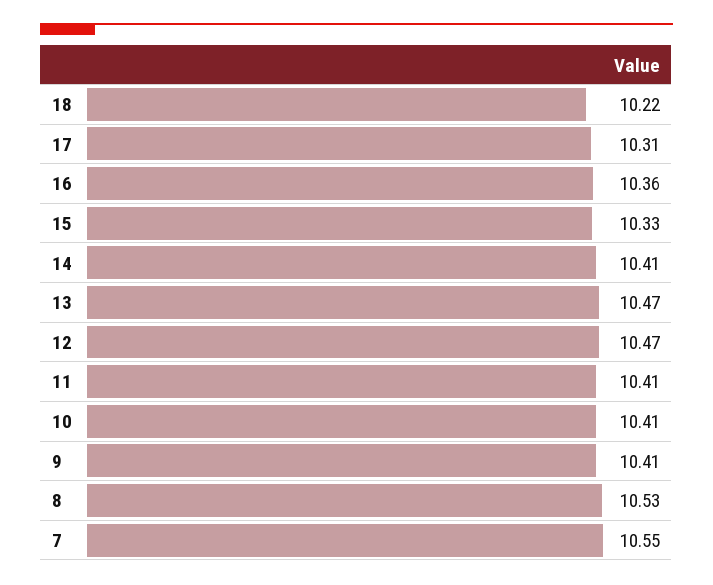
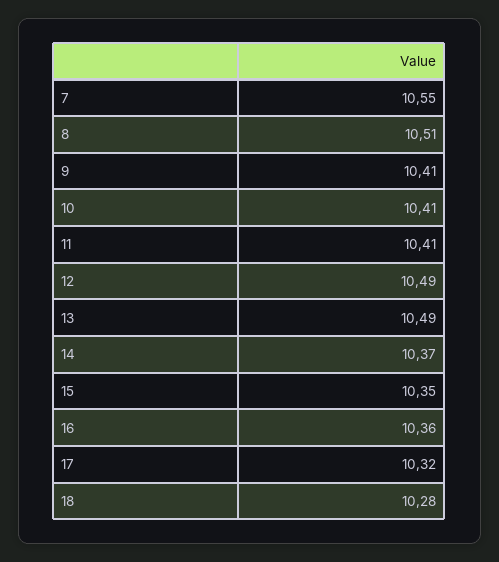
  {
-   "18": 10.22,
+   "18": 10.28,
-   "17": 10.31,
+   "17": 10.32,
    "16": 10.36,
-   "15": 10.33,
+   "15": 10.35,
-   "14": 10.41,
+   "14": 10.37,
-   "13": 10.47,
+   "13": 10.49,
-   "12": 10.47,
+   "12": 10.49,
    "11": 10.41,
    "10": 10.41,
    "9": 10.41,
-   "8": 10.53,
+   "8": 10.51,
    "7": 10.55
  }

